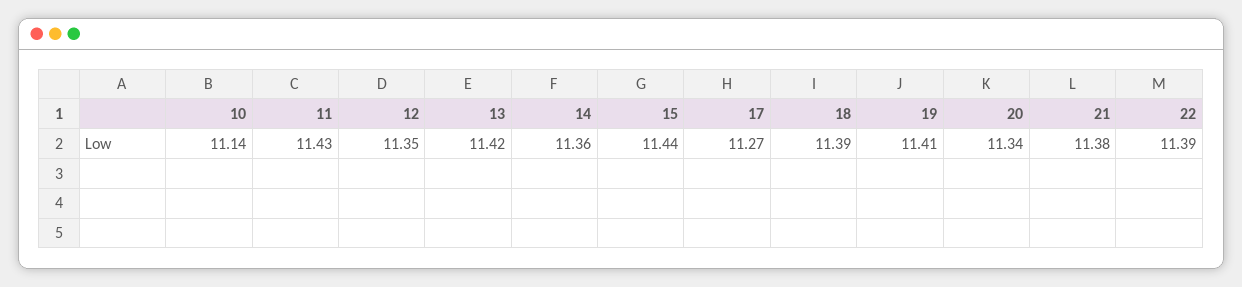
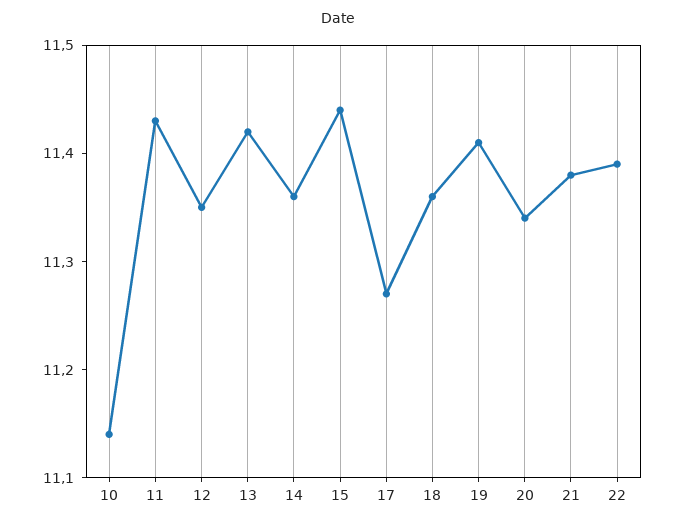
  {
    "10": 11.14,
    "11": 11.43,
    "12": 11.35,
    "13": 11.42,
    "14": 11.36,
    "15": 11.44,
    "17": 11.27,
-   "18": 11.39,
+   "18": 11.36,
    "19": 11.41,
    "20": 11.34,
    "21": 11.38,
    "22": 11.39
  }

